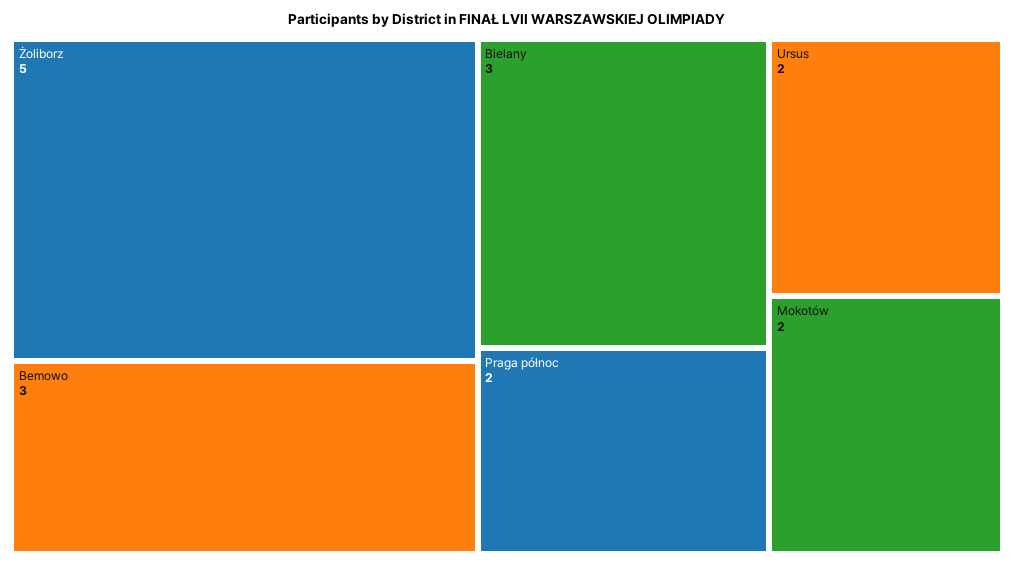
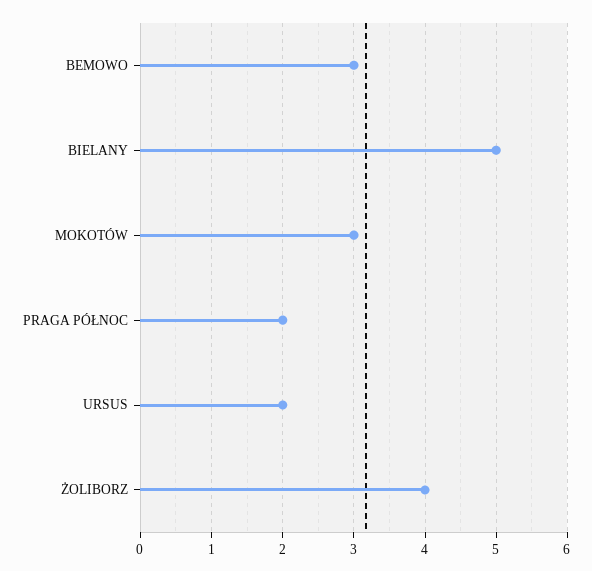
  {
-   "Żoliborz": 5,
+   "Żoliborz": 4,
    "Bemowo": 3,
-   "Bielany": 3,
+   "Bielany": 5,
    "Praga północ": 2,
    "Ursus": 2,
-   "Mokotów": 2
+   "Mokotów": 3
  }

